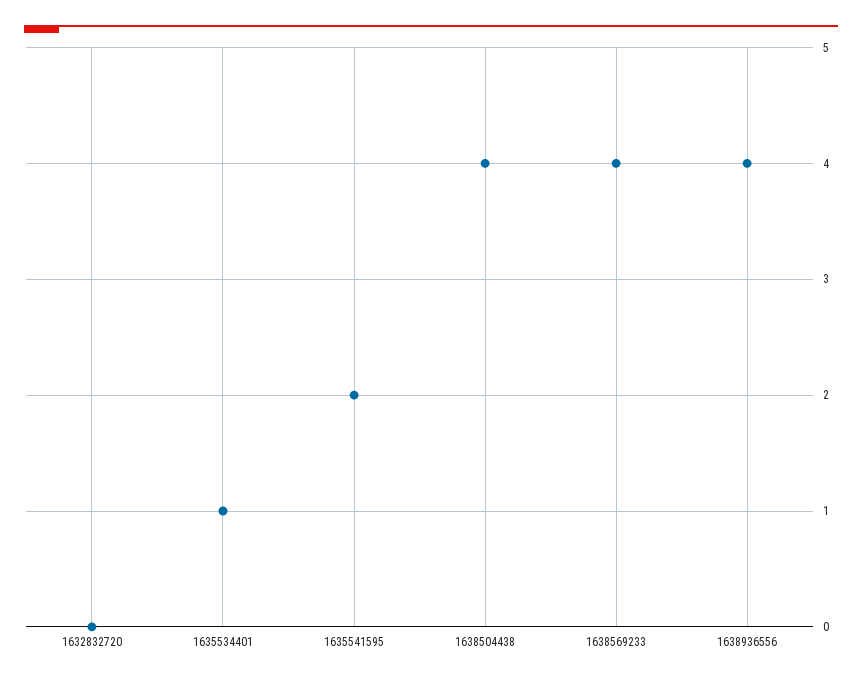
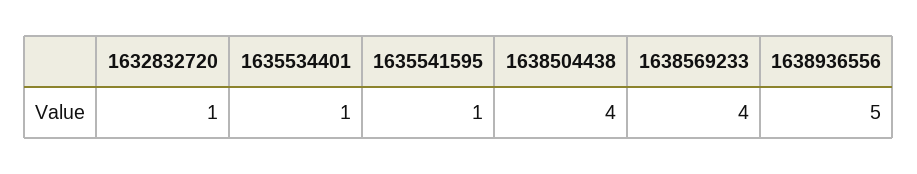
  {
-   "1632832720": 0,
+   "1632832720": 1,
    "1635534401": 1,
-   "1635541595": 2,
+   "1635541595": 1,
    "1638504438": 4,
    "1638569233": 4,
-   "1638936556": 4
+   "1638936556": 5
  }

